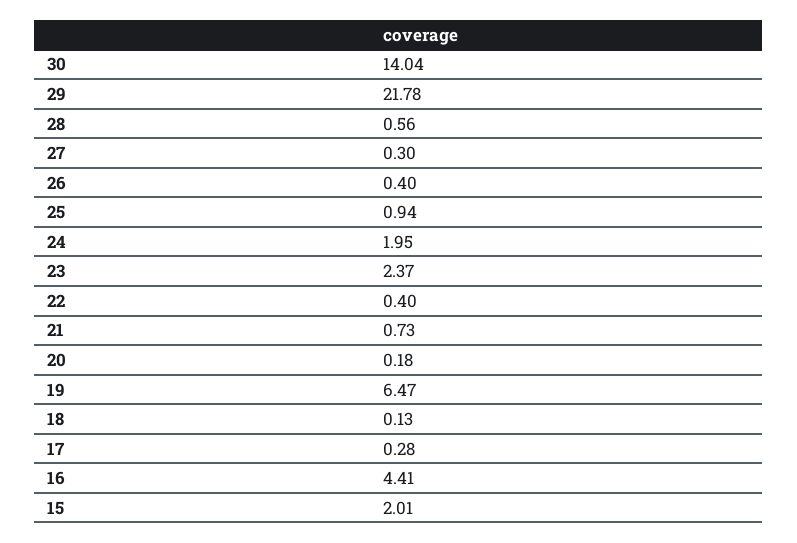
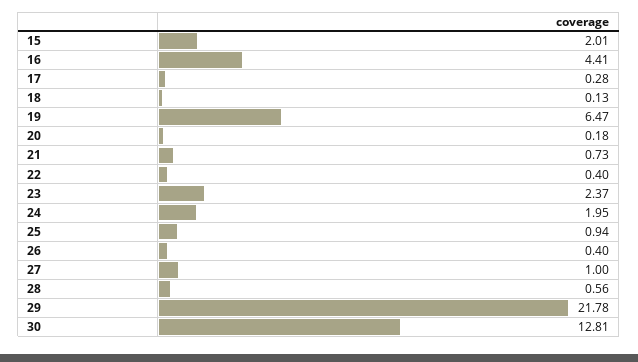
  {
-   "30": 14.04,
+   "30": 12.81,
    "29": 21.78,
    "28": 0.56,
-   "27": 0.3,
+   "27": 1,
    "26": 0.4,
    "25": 0.94,
    "24": 1.95,
    "23": 2.37,
    "22": 0.4,
    "21": 0.73,
    "20": 0.18,
    "19": 6.47,
    "18": 0.13,
    "17": 0.28,
    "16": 4.41,
    "15": 2.01
  }

